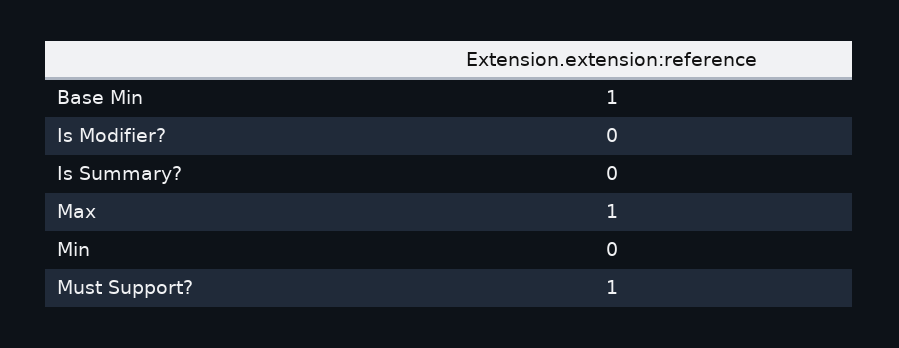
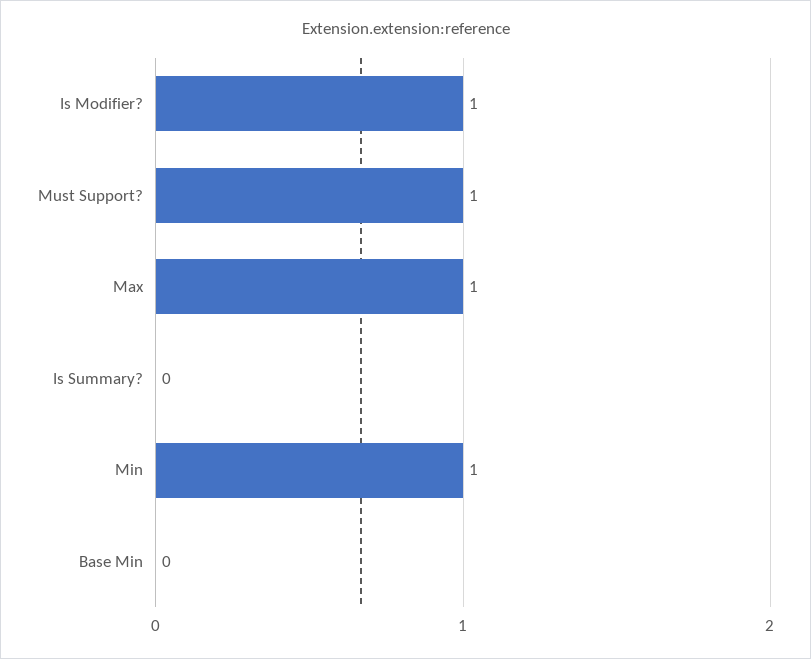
  {
-   "Base Min": 1,
+   "Base Min": 0,
-   "Is Modifier?": 0,
+   "Is Modifier?": 1,
    "Is Summary?": 0,
    "Max": 1,
-   "Min": 0,
+   "Min": 1,
    "Must Support?": 1
  }

